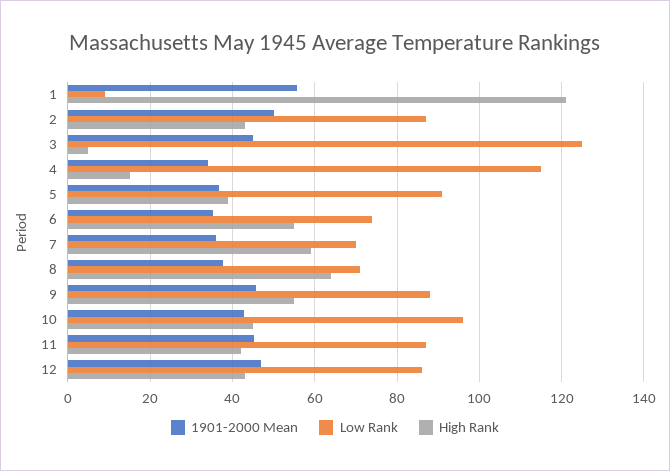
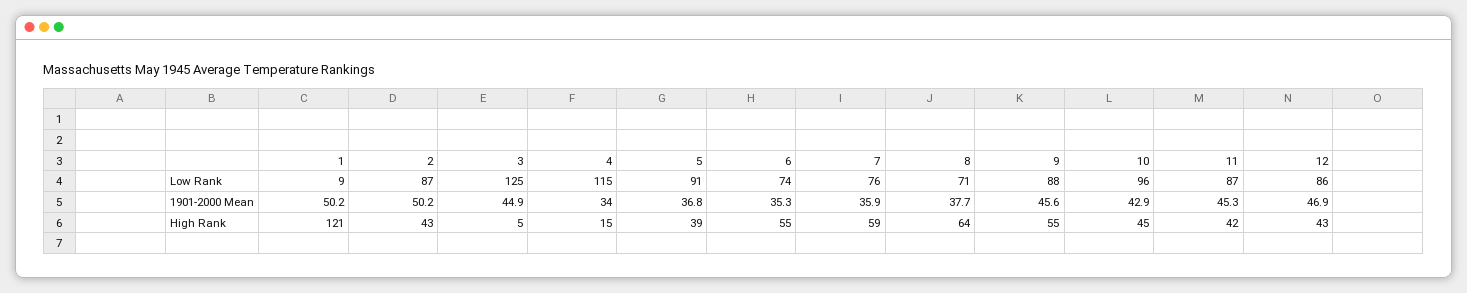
  {
    "1901-2000 Mean": {
-     "1": 56,
+     "1": 50.2,
      "2": 50.2,
      "3": 44.9,
      "4": 34,
      "5": 36.8,
      "6": 35.3,
      "7": 35.9,
      "8": 37.7,
      "9": 45.6,
      "10": 42.9,
      "11": 45.3,
      "12": 46.9
    },
    "Low Rank": {
      "1": 9,
      "2": 87,
      "3": 125,
      "4": 115,
      "5": 91,
      "6": 74,
-     "7": 70,
+     "7": 76,
      "8": 71,
      "9": 88,
      "10": 96,
      "11": 87,
      "12": 86
    },
    "High Rank": {
      "1": 121,
      "2": 43,
      "3": 5,
      "4": 15,
      "5": 39,
      "6": 55,
      "7": 59,
      "8": 64,
      "9": 55,
      "10": 45,
      "11": 42,
      "12": 43
    }
  }

